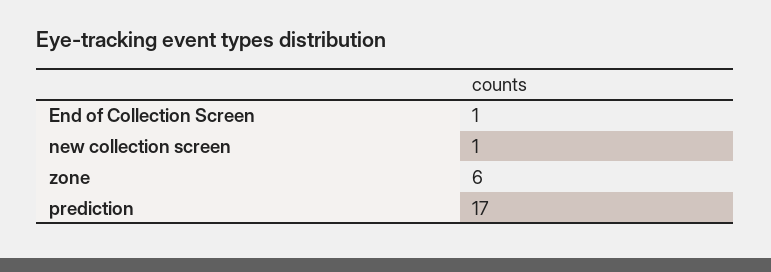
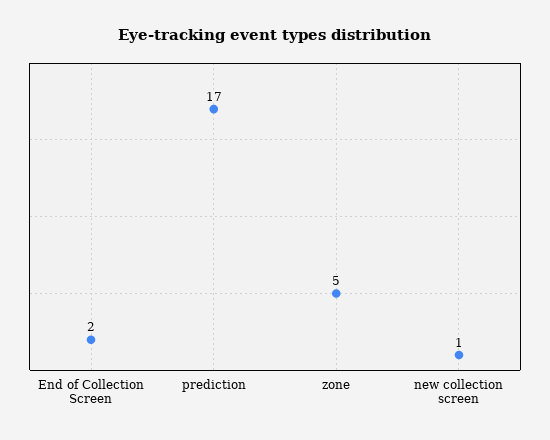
  {
-   "End of Collection Screen": 1,
+   "End of Collection Screen": 2,
    "new collection screen": 1,
-   "zone": 6,
+   "zone": 5,
    "prediction": 17
  }

